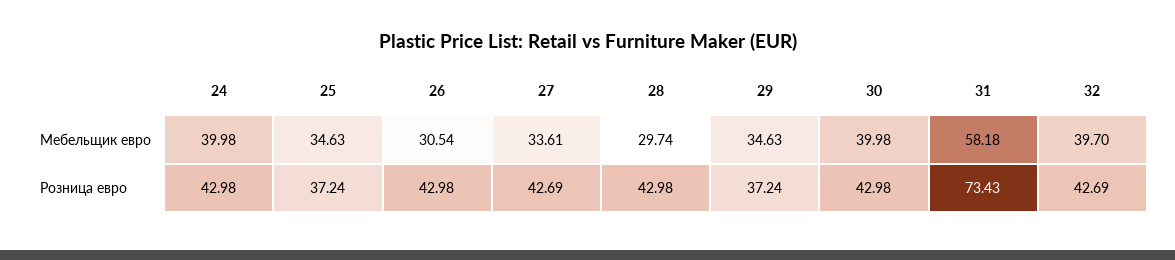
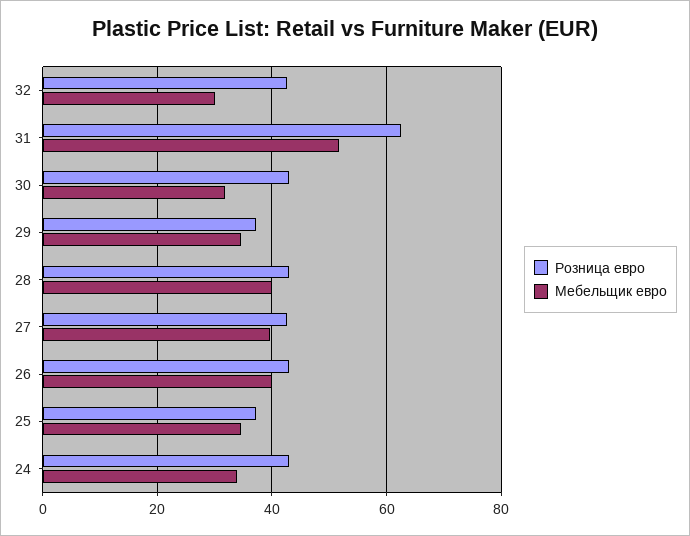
  {
    "Мебельщик евро": {
-     "24": 39.98,
+     "24": 34,
      "25": 34.63,
-     "26": 30.54,
+     "26": 40,
-     "27": 33.61,
+     "27": 40,
-     "28": 29.74,
+     "28": 40,
      "29": 34.63,
-     "30": 39.98,
+     "30": 32,
-     "31": 58.18,
+     "31": 52,
-     "32": 39.7
+     "32": 30
    },
    "Розница евро": {
      "24": 42.98,
      "25": 37.24,
      "26": 42.98,
      "27": 42.69,
      "28": 42.98,
      "29": 37.24,
      "30": 42.98,
-     "31": 73.43,
+     "31": 62,
      "32": 42.69
    }
  }

